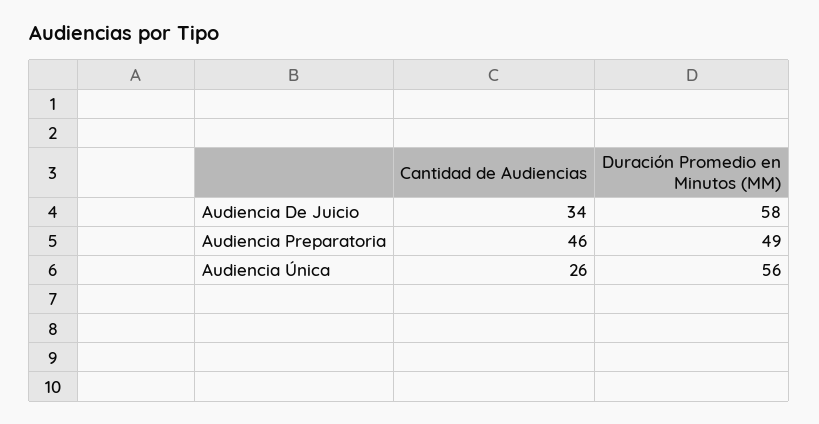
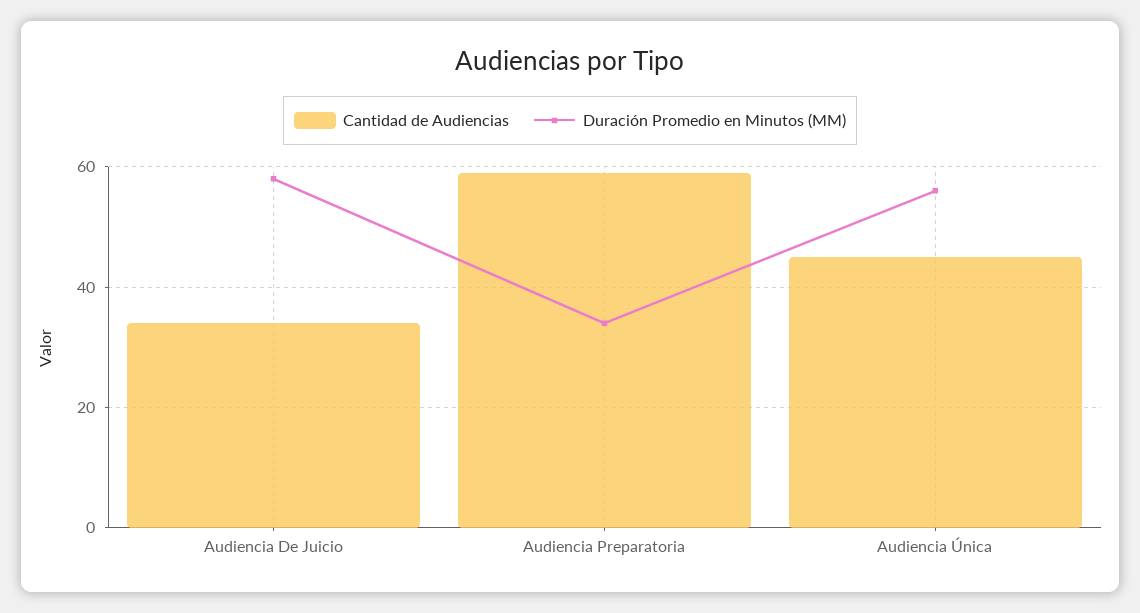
  {
    "Cantidad de Audiencias": {
      "Audiencia De Juicio": 34,
-     "Audiencia Preparatoria": 46,
+     "Audiencia Preparatoria": 60,
-     "Audiencia Única": 26
+     "Audiencia Única": 45
    },
    "Duración Promedio en Minutos (MM)": {
      "Audiencia De Juicio": 58,
-     "Audiencia Preparatoria": 49,
+     "Audiencia Preparatoria": 35,
      "Audiencia Única": 56
    }
  }

